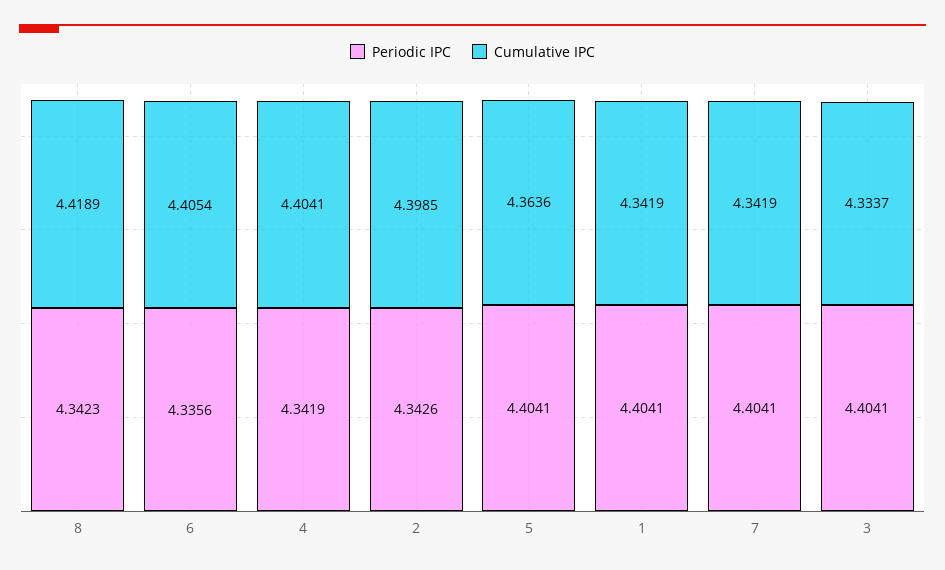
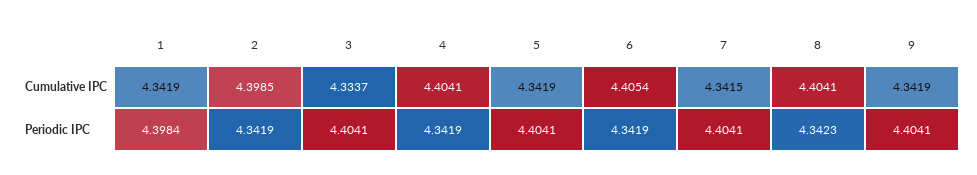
  {
    "Periodic IPC": {
      "8": 4.3423,
-     "6": 4.3356,
+     "6": 4.3419,
      "4": 4.3419,
-     "2": 4.3426,
+     "2": 4.3419,
      "5": 4.4041,
-     "1": 4.4041,
+     "1": 4.3984,
      "7": 4.4041,
-     "3": 4.4041
+     "3": 4.4041,
+     "9": 4.4041
    },
    "Cumulative IPC": {
-     "8": 4.4189,
+     "8": 4.4041,
      "6": 4.4054,
      "4": 4.4041,
      "2": 4.3985,
-     "5": 4.3636,
+     "5": 4.3419,
      "1": 4.3419,
-     "7": 4.3419,
+     "7": 4.3415,
-     "3": 4.3337
+     "3": 4.3337,
+     "9": 4.3419
    }
  }

